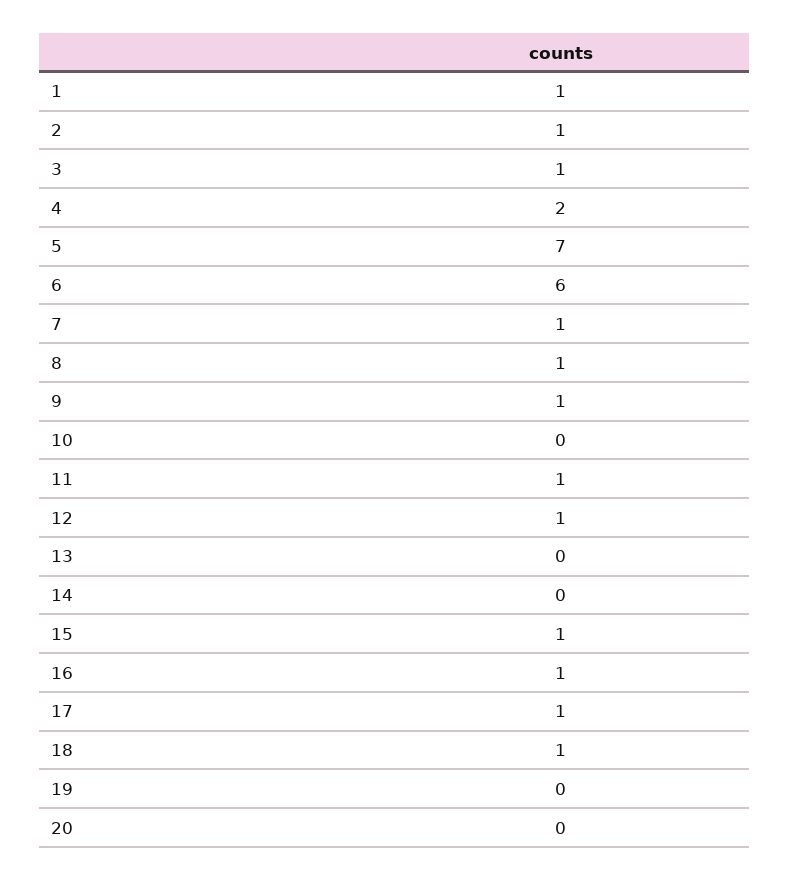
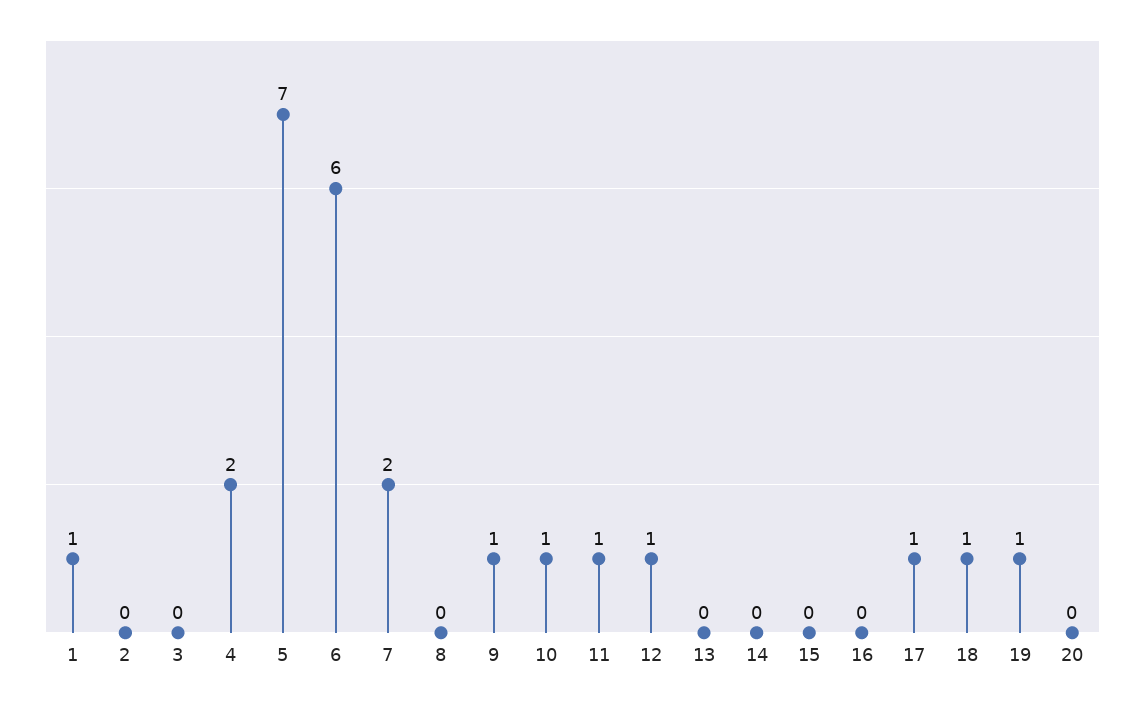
  {
    "1": 1,
-   "2": 1,
+   "2": 0,
-   "3": 1,
+   "3": 0,
    "4": 2,
    "5": 7,
    "6": 6,
-   "7": 1,
+   "7": 2,
-   "8": 1,
+   "8": 0,
    "9": 1,
-   "10": 0,
+   "10": 1,
    "11": 1,
    "12": 1,
    "13": 0,
    "14": 0,
-   "15": 1,
+   "15": 0,
-   "16": 1,
+   "16": 0,
    "17": 1,
    "18": 1,
-   "19": 0,
+   "19": 1,
    "20": 0
  }

